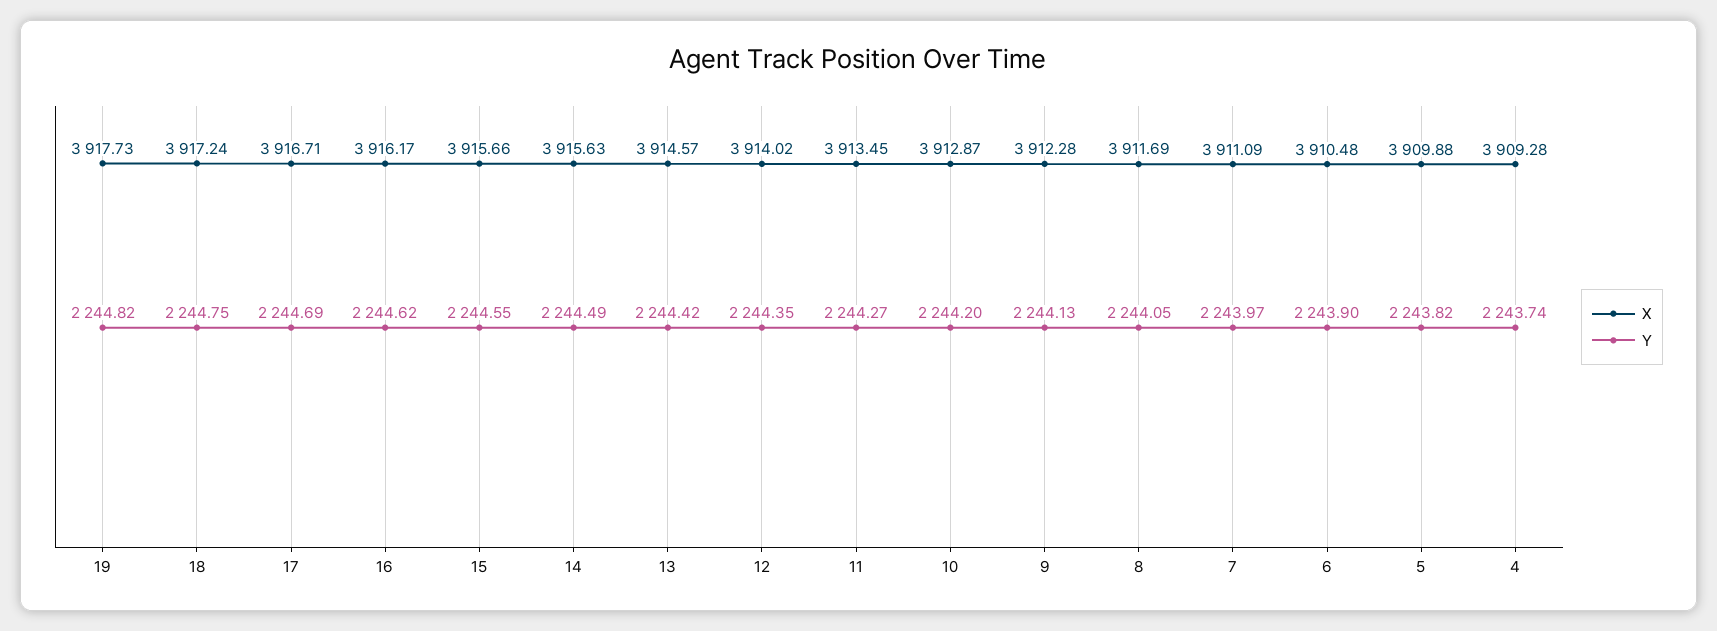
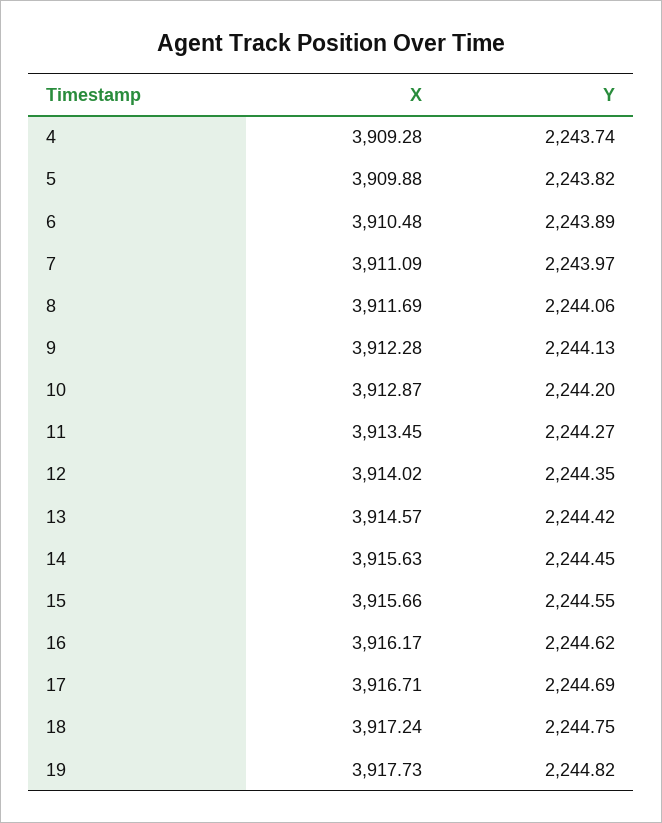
  {
    "X": {
      "19": 3917.73,
      "18": 3917.24,
      "17": 3916.71,
      "16": 3916.17,
      "15": 3915.66,
      "14": 3915.63,
      "13": 3914.57,
      "12": 3914.02,
      "11": 3913.45,
      "10": 3912.87,
      "9": 3912.28,
      "8": 3911.69,
      "7": 3911.09,
      "6": 3910.48,
      "5": 3909.88,
      "4": 3909.28
    },
    "Y": {
      "19": 2244.82,
      "18": 2244.75,
      "17": 2244.69,
      "16": 2244.62,
      "15": 2244.55,
-     "14": 2244.49,
+     "14": 2244.45,
      "13": 2244.42,
      "12": 2244.35,
      "11": 2244.27,
      "10": 2244.2,
      "9": 2244.13,
-     "8": 2244.05,
+     "8": 2244.06,
      "7": 2243.97,
-     "6": 2243.9,
+     "6": 2243.89,
      "5": 2243.82,
      "4": 2243.74
    }
  }

